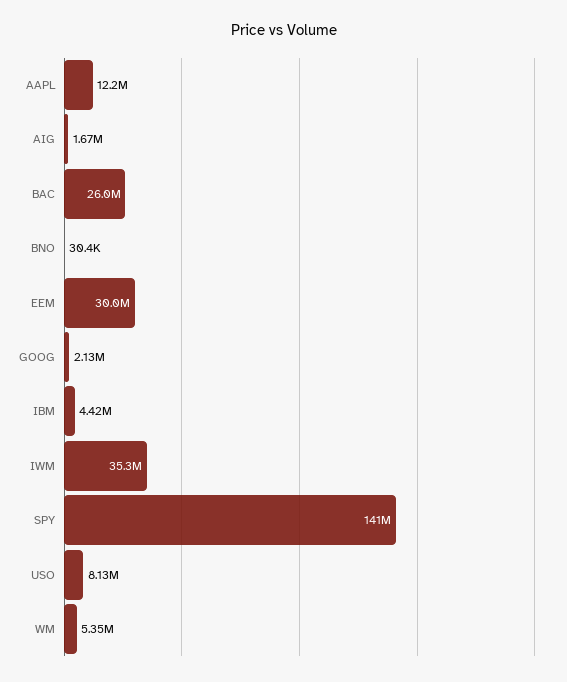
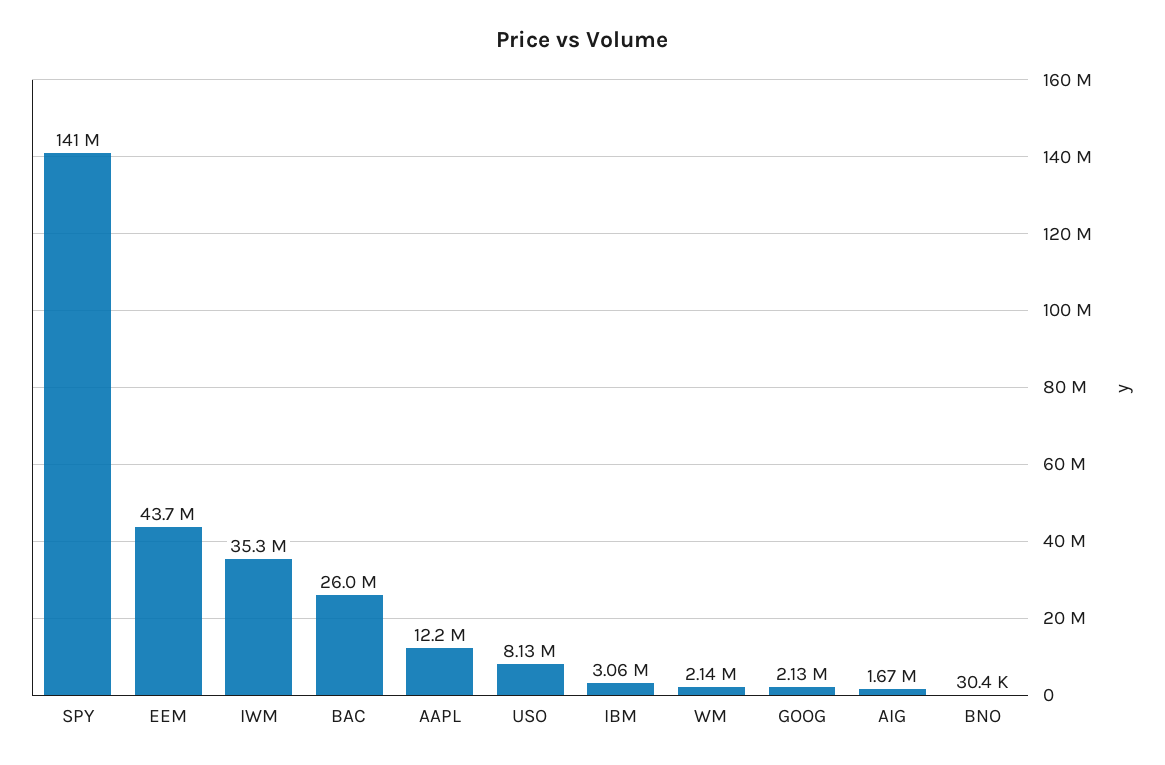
  {
    "AAPL": 12200000,
    "AIG": 1670000,
    "BAC": 26000000,
    "BNO": 30400,
-   "EEM": 30000000,
+   "EEM": 43700000,
    "GOOG": 2130000,
-   "IBM": 4420000,
+   "IBM": 3060000,
    "IWM": 35300000,
    "SPY": 141000000,
    "USO": 8130000,
-   "WM": 5350000
+   "WM": 2140000
  }

